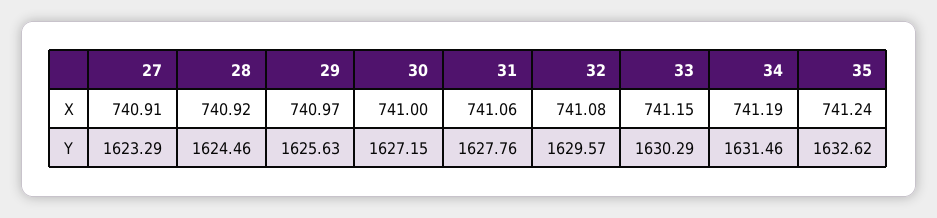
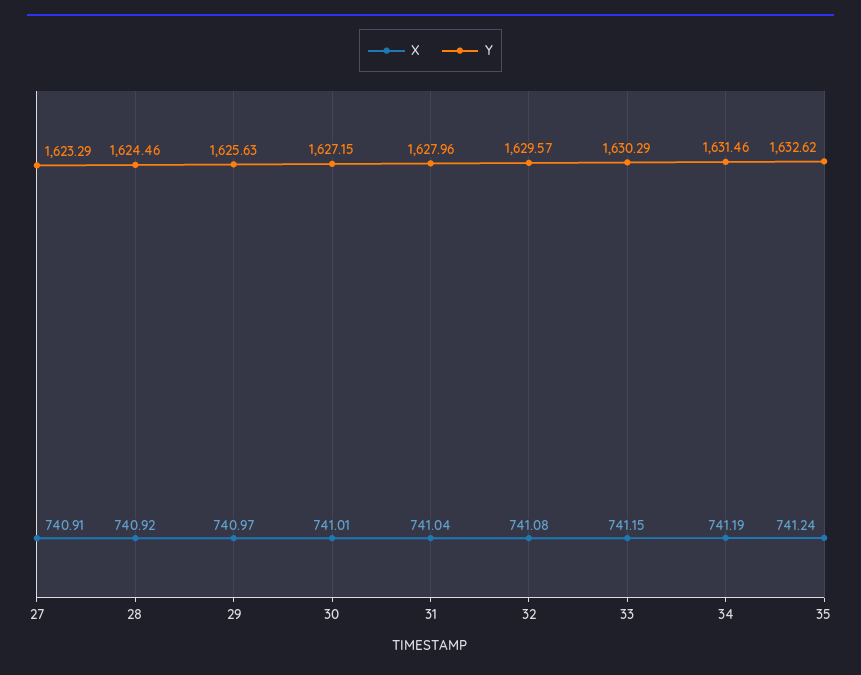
  {
    "X": {
      "27": 740.91,
      "28": 740.92,
      "29": 740.97,
-     "30": 741,
+     "30": 741.01,
-     "31": 741.06,
+     "31": 741.04,
      "32": 741.08,
      "33": 741.15,
      "34": 741.19,
      "35": 741.24
    },
    "Y": {
      "27": 1623.29,
      "28": 1624.46,
      "29": 1625.63,
      "30": 1627.15,
-     "31": 1627.76,
+     "31": 1627.96,
      "32": 1629.57,
      "33": 1630.29,
      "34": 1631.46,
      "35": 1632.62
    }
  }

